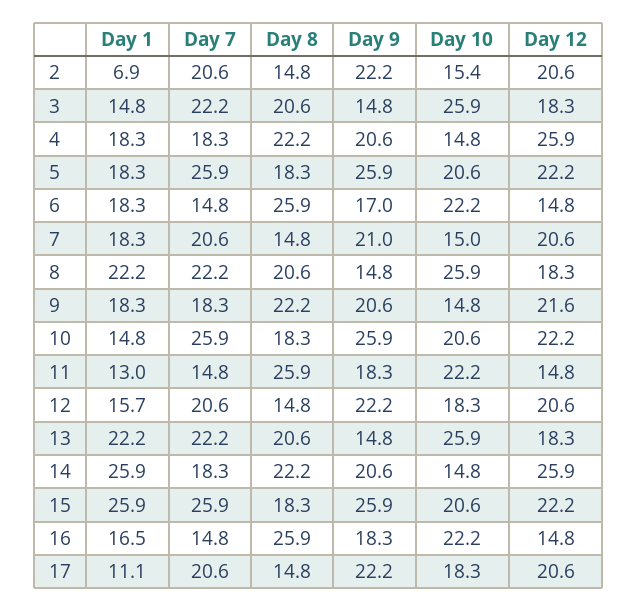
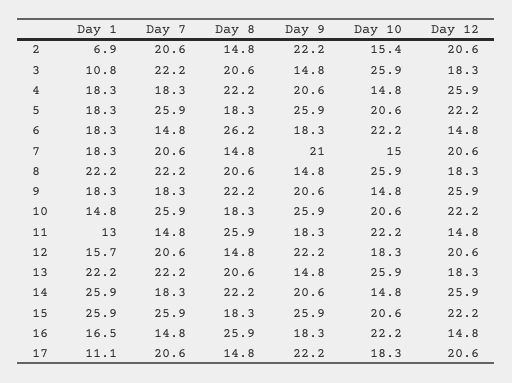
  {
    "Day 1": {
      "2": 6.9,
-     "3": 14.8,
+     "3": 10.8,
      "4": 18.3,
      "5": 18.3,
      "6": 18.3,
      "7": 18.3,
      "8": 22.2,
      "9": 18.3,
      "10": 14.8,
      "11": 13,
      "12": 15.7,
      "13": 22.2,
      "14": 25.9,
      "15": 25.9,
      "16": 16.5,
      "17": 11.1
    },
    "Day 7": {
      "2": 20.6,
      "3": 22.2,
      "4": 18.3,
      "5": 25.9,
      "6": 14.8,
      "7": 20.6,
      "8": 22.2,
      "9": 18.3,
      "10": 25.9,
      "11": 14.8,
      "12": 20.6,
      "13": 22.2,
      "14": 18.3,
      "15": 25.9,
      "16": 14.8,
      "17": 20.6
    },
    "Day 8": {
      "2": 14.8,
      "3": 20.6,
      "4": 22.2,
      "5": 18.3,
-     "6": 25.9,
+     "6": 26.2,
      "7": 14.8,
      "8": 20.6,
      "9": 22.2,
      "10": 18.3,
      "11": 25.9,
      "12": 14.8,
      "13": 20.6,
      "14": 22.2,
      "15": 18.3,
      "16": 25.9,
      "17": 14.8
    },
    "Day 9": {
      "2": 22.2,
      "3": 14.8,
      "4": 20.6,
      "5": 25.9,
-     "6": 17,
+     "6": 18.3,
      "7": 21,
      "8": 14.8,
      "9": 20.6,
      "10": 25.9,
      "11": 18.3,
      "12": 22.2,
      "13": 14.8,
      "14": 20.6,
      "15": 25.9,
      "16": 18.3,
      "17": 22.2
    },
    "Day 10": {
      "2": 15.4,
      "3": 25.9,
      "4": 14.8,
      "5": 20.6,
      "6": 22.2,
      "7": 15,
      "8": 25.9,
      "9": 14.8,
      "10": 20.6,
      "11": 22.2,
      "12": 18.3,
      "13": 25.9,
      "14": 14.8,
      "15": 20.6,
      "16": 22.2,
      "17": 18.3
    },
    "Day 12": {
      "2": 20.6,
      "3": 18.3,
      "4": 25.9,
      "5": 22.2,
      "6": 14.8,
      "7": 20.6,
      "8": 18.3,
-     "9": 21.6,
+     "9": 25.9,
      "10": 22.2,
      "11": 14.8,
      "12": 20.6,
      "13": 18.3,
      "14": 25.9,
      "15": 22.2,
      "16": 14.8,
      "17": 20.6
    }
  }

